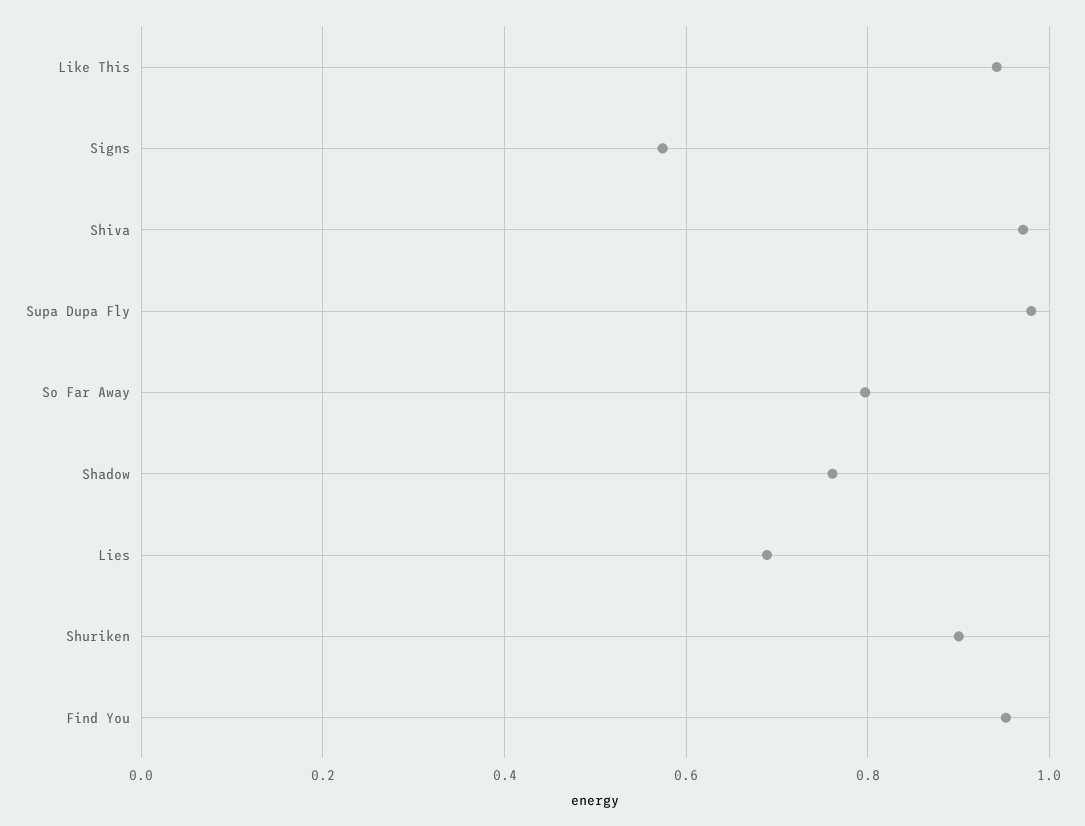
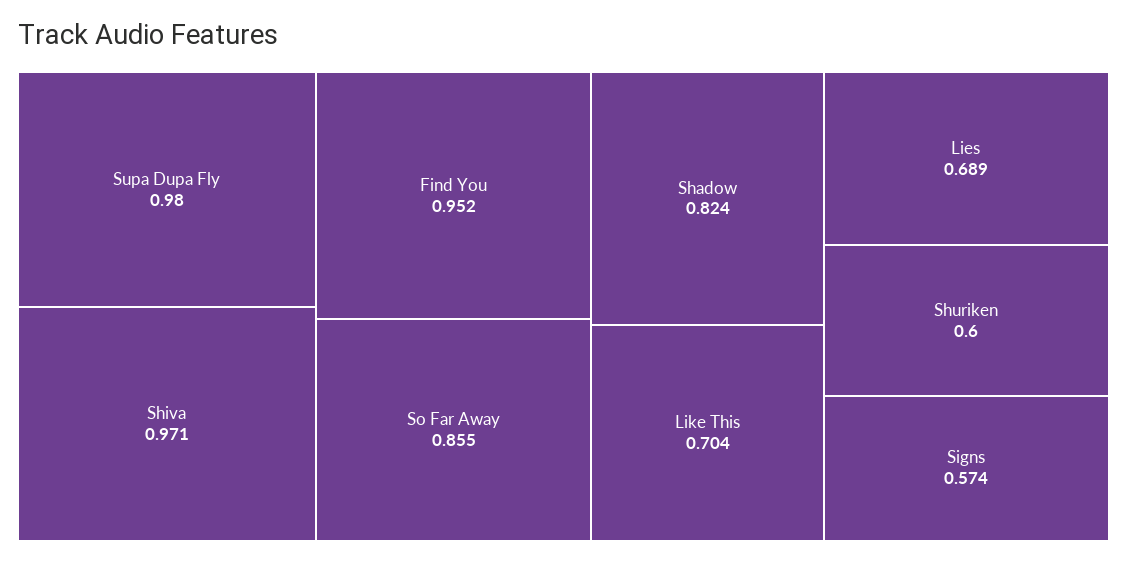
  {
-   "Like This": 0.94,
+   "Like This": 0.704,
    "Signs": 0.574,
    "Shiva": 0.971,
    "Supa Dupa Fly": 0.98,
-   "So Far Away": 0.8,
+   "So Far Away": 0.855,
-   "Shadow": 0.76,
+   "Shadow": 0.824,
    "Lies": 0.689,
-   "Shuriken": 0.9,
+   "Shuriken": 0.6,
    "Find You": 0.952
  }

